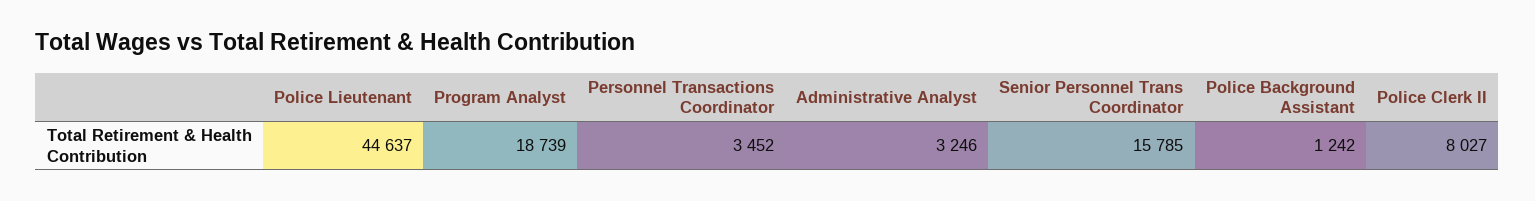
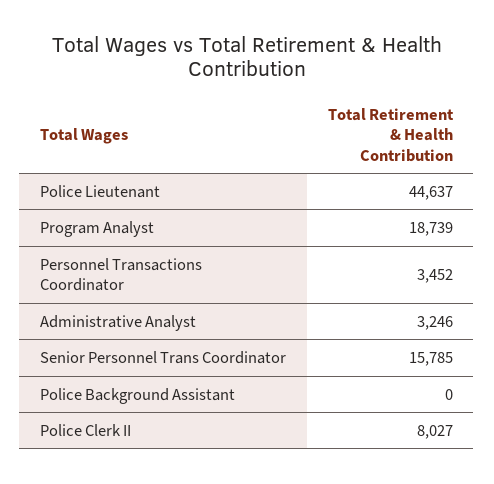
  {
    "Police Lieutenant": 44637,
    "Program Analyst": 18739,
    "Personnel Transactions Coordinator": 3452,
    "Administrative Analyst": 3246,
    "Senior Personnel Trans Coordinator": 15785,
-   "Police Background Assistant": 1242,
+   "Police Background Assistant": 0,
    "Police Clerk II": 8027
  }

